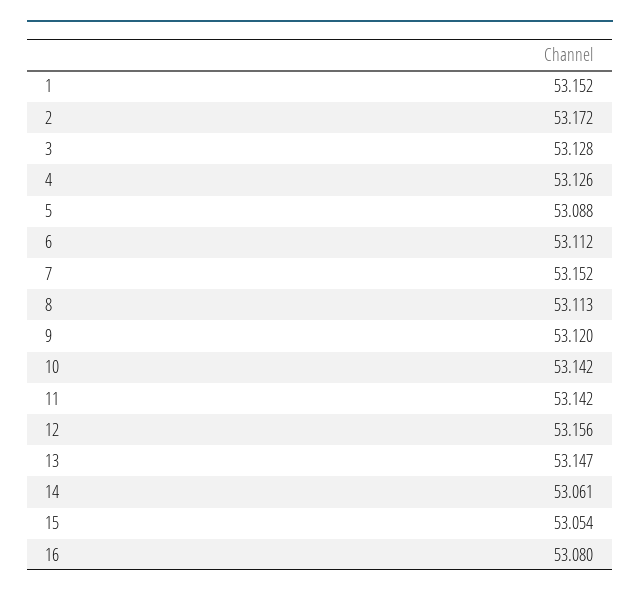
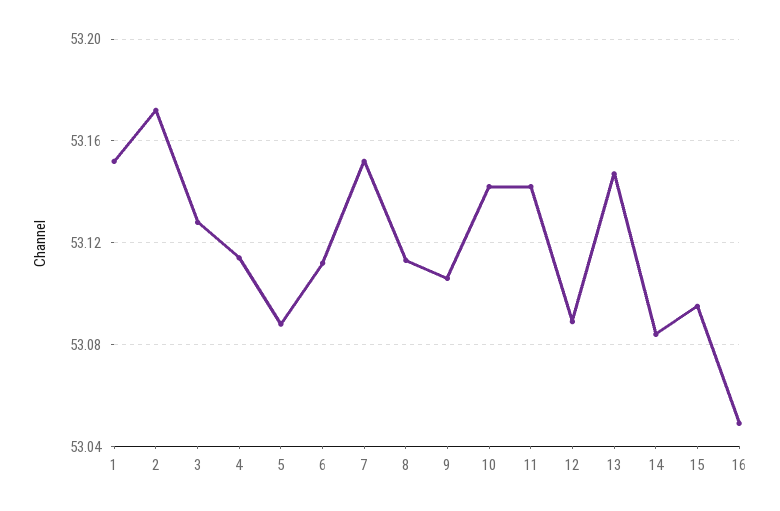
  {
    "1": 53.152,
    "2": 53.172,
    "3": 53.128,
-   "4": 53.126,
+   "4": 53.115,
    "5": 53.088,
    "6": 53.112,
    "7": 53.152,
    "8": 53.113,
-   "9": 53.12,
+   "9": 53.105,
    "10": 53.142,
    "11": 53.142,
-   "12": 53.156,
+   "12": 53.09,
    "13": 53.147,
-   "14": 53.061,
+   "14": 53.085,
-   "15": 53.054,
+   "15": 53.095,
-   "16": 53.08
+   "16": 53.05
  }

